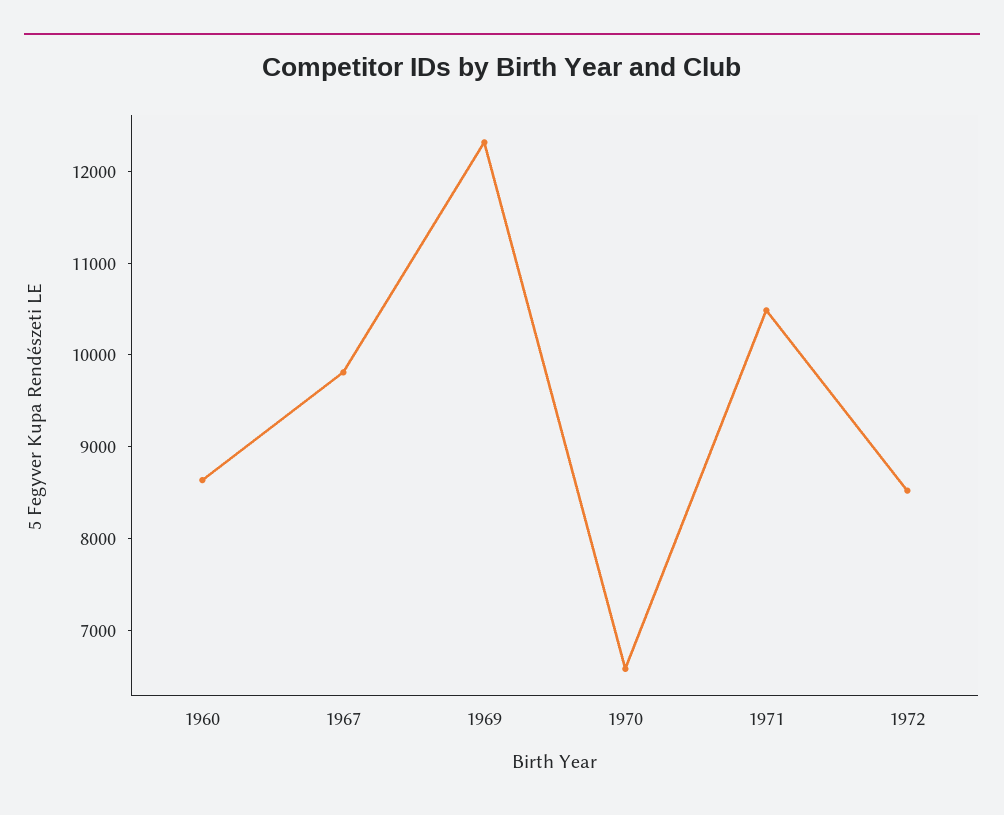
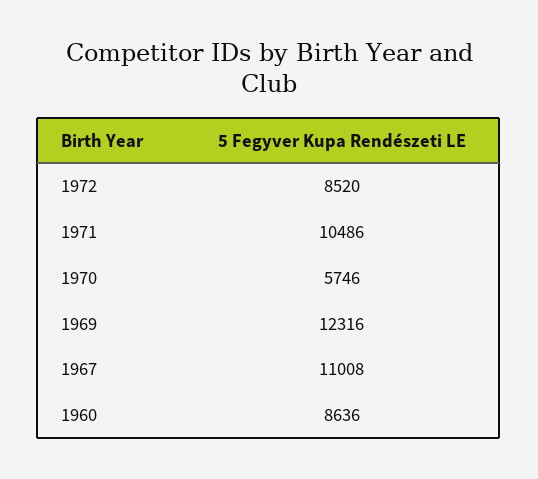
  {
    "1960": 8636,
-   "1967": 9800,
+   "1967": 11008,
    "1969": 12316,
-   "1970": 6600,
+   "1970": 5746,
    "1971": 10486,
    "1972": 8520
  }

